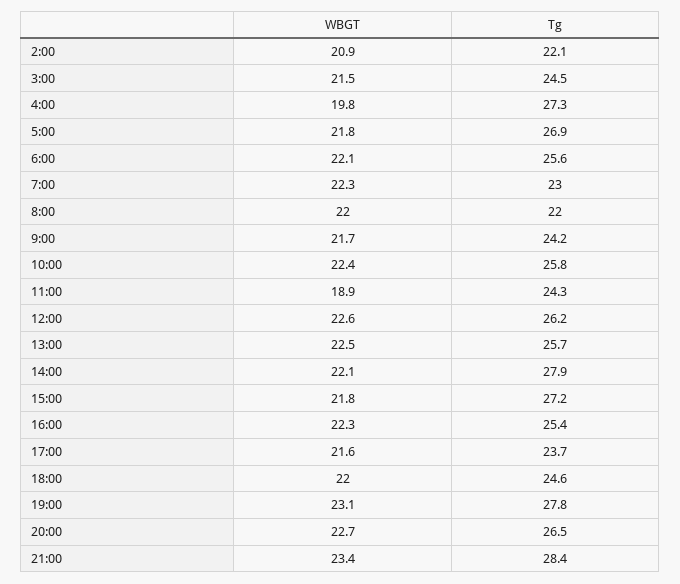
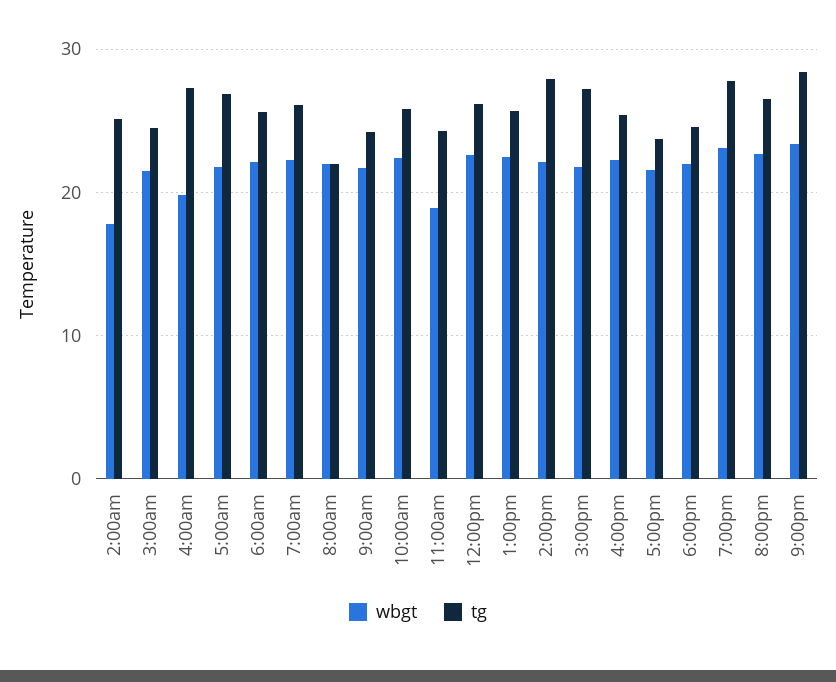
  {
    "WBGT": {
-     "2:00": 20.9,
+     "2:00": 18,
      "3:00": 21.5,
      "4:00": 19.8,
      "5:00": 21.8,
      "6:00": 22.1,
      "7:00": 22.3,
      "8:00": 22,
      "9:00": 21.7,
      "10:00": 22.4,
      "11:00": 18.9,
      "12:00": 22.6,
      "13:00": 22.5,
      "14:00": 22.1,
      "15:00": 21.8,
      "16:00": 22.3,
      "17:00": 21.6,
      "18:00": 22,
      "19:00": 23.1,
      "20:00": 22.7,
      "21:00": 23.4
    },
    "Tg": {
-     "2:00": 22.1,
+     "2:00": 25,
      "3:00": 24.5,
      "4:00": 27.3,
      "5:00": 26.9,
      "6:00": 25.6,
-     "7:00": 23,
+     "7:00": 26,
      "8:00": 22,
      "9:00": 24.2,
      "10:00": 25.8,
      "11:00": 24.3,
      "12:00": 26.2,
      "13:00": 25.7,
      "14:00": 27.9,
      "15:00": 27.2,
      "16:00": 25.4,
      "17:00": 23.7,
      "18:00": 24.6,
      "19:00": 27.8,
      "20:00": 26.5,
      "21:00": 28.4
    }
  }

